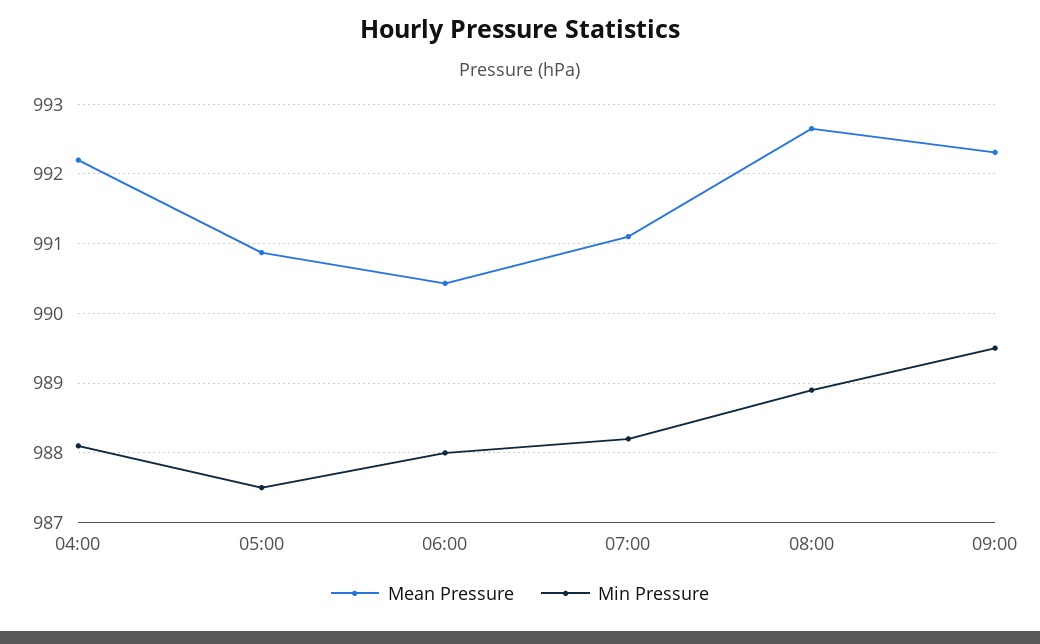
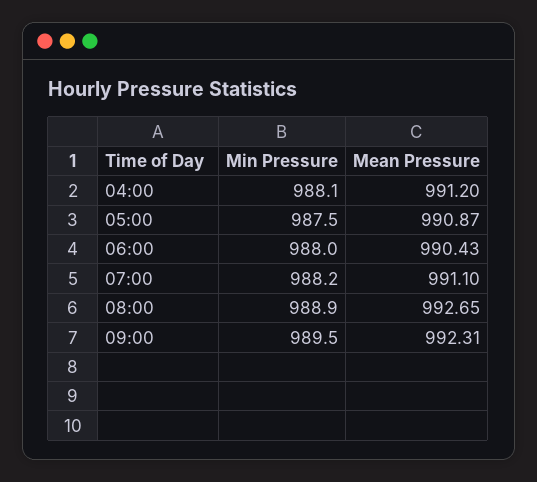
  {
    "Mean Pressure": {
-     "04:00": 992.2,
+     "04:00": 991.2,
      "05:00": 990.87,
      "06:00": 990.43,
      "07:00": 991.1,
      "08:00": 992.65,
      "09:00": 992.31
    },
    "Min Pressure": {
      "04:00": 988.1,
      "05:00": 987.5,
      "06:00": 988,
      "07:00": 988.2,
      "08:00": 988.9,
      "09:00": 989.5
    }
  }

